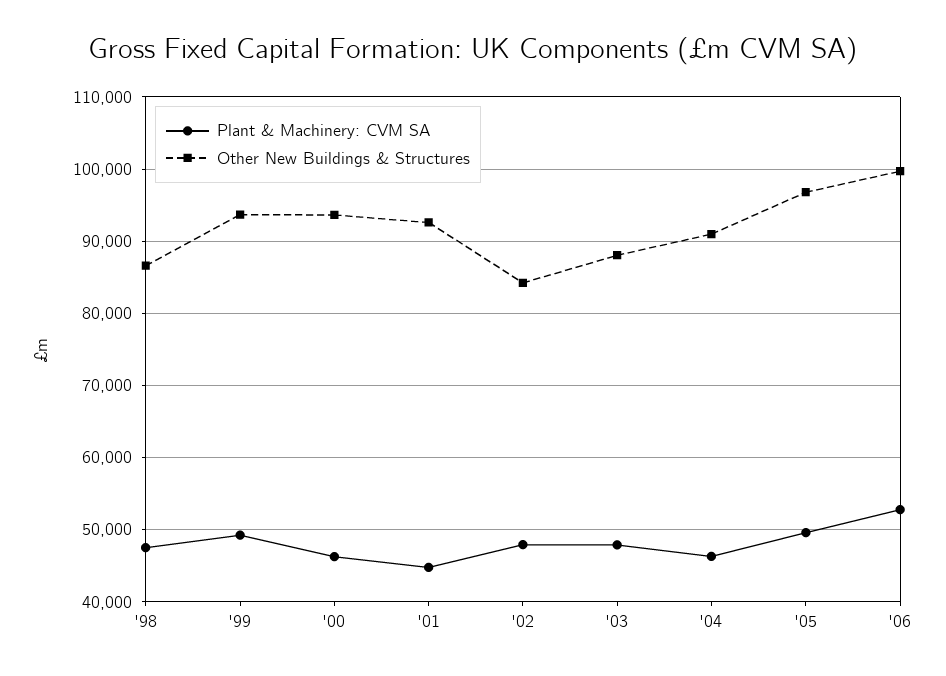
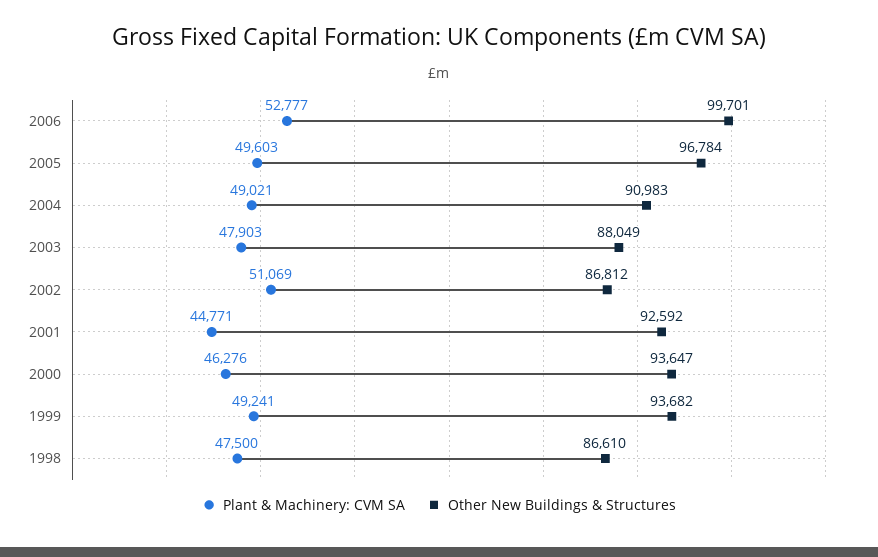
  {
    "Plant & Machinery: CVM SA": {
      "'98": 47500,
      "'99": 49241,
      "'00": 46276,
      "'01": 44771,
-     "'02": 48000,
+     "'02": 51069,
      "'03": 47903,
-     "'04": 46000,
+     "'04": 49021,
      "'05": 49603,
      "'06": 52777
    },
    "Other New Buildings & Structures": {
      "'98": 86610,
      "'99": 93682,
      "'00": 93647,
      "'01": 92592,
-     "'02": 84000,
+     "'02": 86812,
      "'03": 88049,
      "'04": 90983,
      "'05": 96784,
      "'06": 99701
    }
  }

